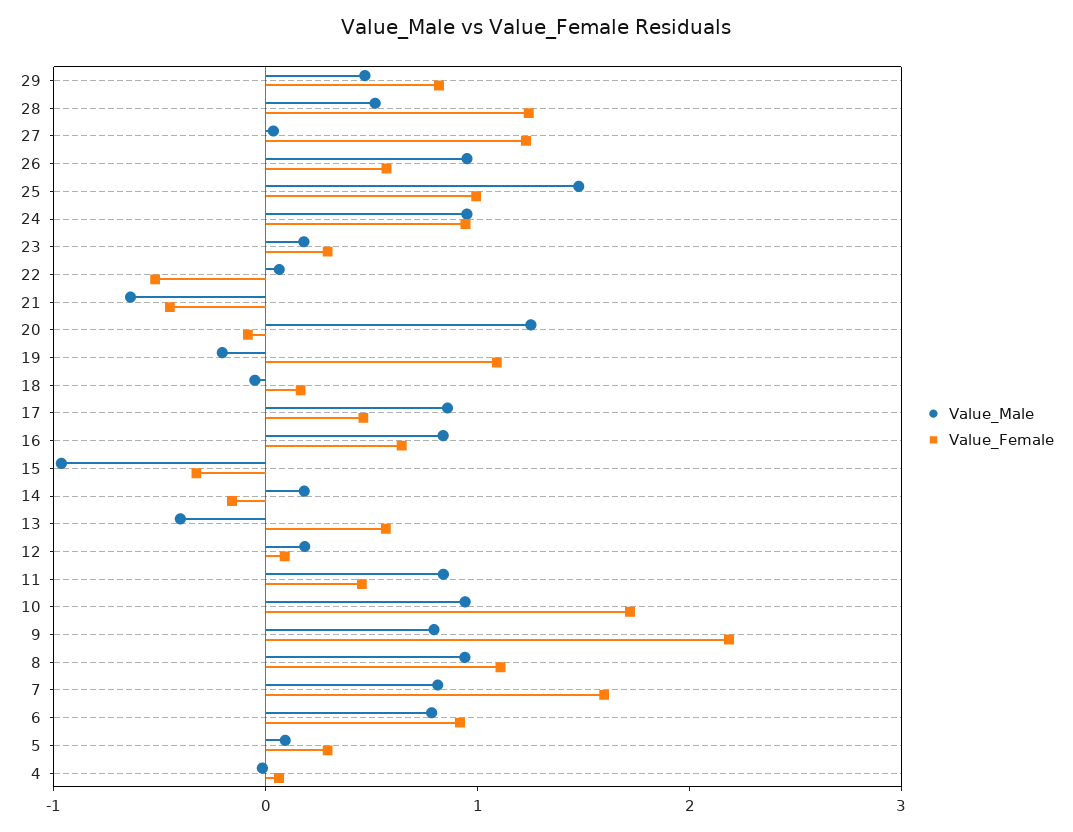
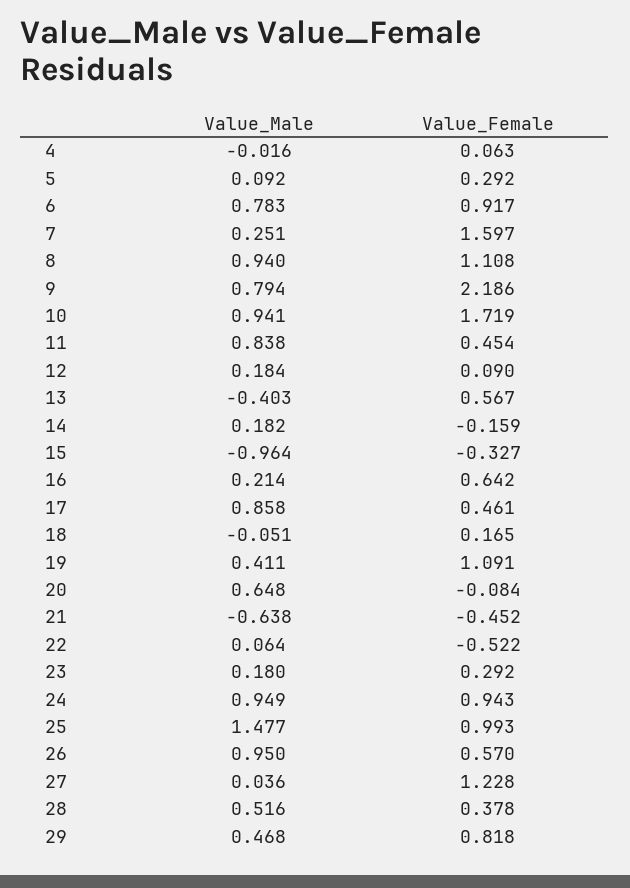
  {
    "Value_Male": {
      "29": 0.468,
      "28": 0.516,
      "27": 0.036,
      "26": 0.95,
      "25": 1.477,
      "24": 0.949,
      "23": 0.18,
      "22": 0.064,
      "21": -0.638,
-     "20": 1.2,
+     "20": 0.648,
-     "19": -0.2,
+     "19": 0.411,
      "18": -0.051,
      "17": 0.858,
-     "16": 0.8,
+     "16": 0.214,
      "15": -0.964,
      "14": 0.182,
      "13": -0.403,
      "12": 0.184,
      "11": 0.838,
      "10": 0.941,
      "9": 0.794,
      "8": 0.94,
-     "7": 0.8,
+     "7": 0.251,
      "6": 0.783,
      "5": 0.092,
      "4": -0.016
    },
    "Value_Female": {
      "29": 0.818,
-     "28": 1.2,
+     "28": 0.378,
      "27": 1.228,
      "26": 0.57,
      "25": 0.993,
      "24": 0.943,
      "23": 0.292,
      "22": -0.522,
      "21": -0.452,
      "20": -0.084,
      "19": 1.091,
      "18": 0.165,
      "17": 0.461,
      "16": 0.642,
      "15": -0.327,
      "14": -0.159,
      "13": 0.567,
      "12": 0.09,
      "11": 0.454,
      "10": 1.719,
      "9": 2.186,
      "8": 1.108,
      "7": 1.597,
      "6": 0.917,
      "5": 0.292,
      "4": 0.063
    }
  }

